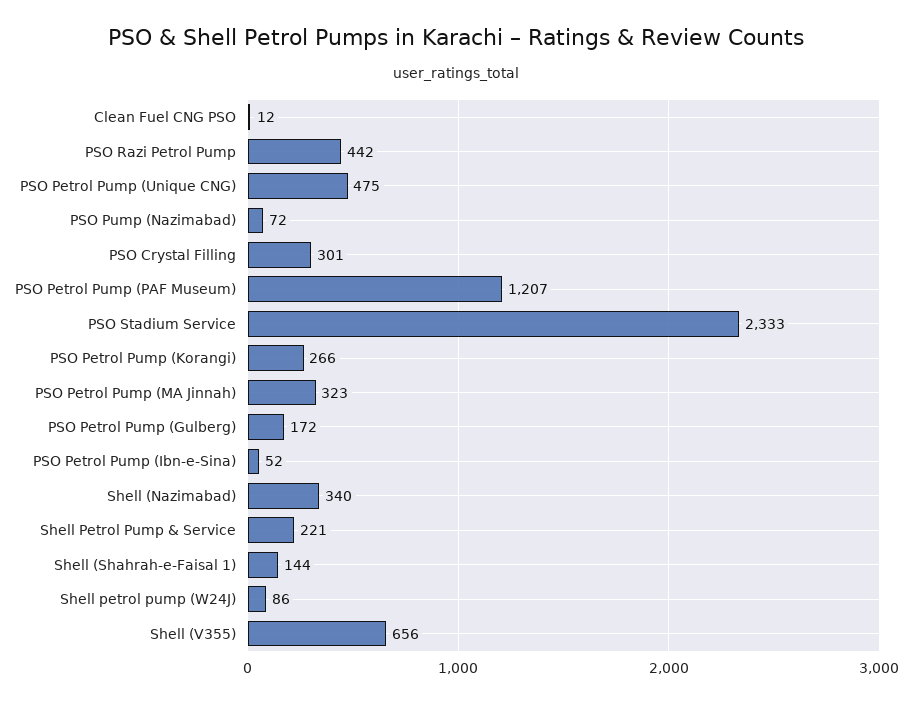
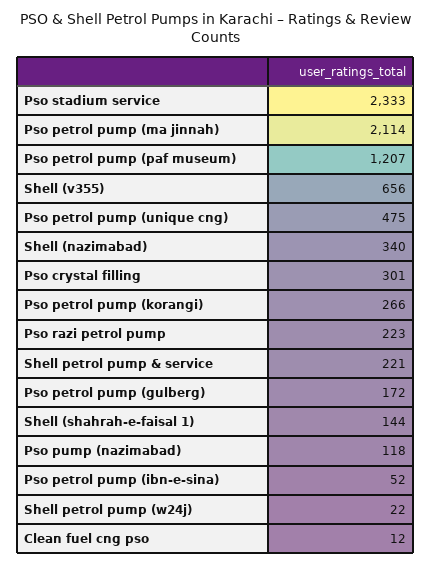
  {
    "Clean Fuel CNG PSO": 12,
-   "PSO Razi Petrol Pump": 442,
+   "PSO Razi Petrol Pump": 223,
    "PSO Petrol Pump (Unique CNG)": 475,
-   "PSO Pump (Nazimabad)": 72,
+   "PSO Pump (Nazimabad)": 118,
    "PSO Crystal Filling": 301,
    "PSO Petrol Pump (PAF Museum)": 1207,
    "PSO Stadium Service": 2333,
    "PSO Petrol Pump (Korangi)": 266,
-   "PSO Petrol Pump (MA Jinnah)": 323,
+   "PSO Petrol Pump (MA Jinnah)": 2114,
    "PSO Petrol Pump (Gulberg)": 172,
    "PSO Petrol Pump (Ibn-e-Sina)": 52,
    "Shell (Nazimabad)": 340,
    "Shell Petrol Pump & Service": 221,
    "Shell (Shahrah-e-Faisal 1)": 144,
-   "Shell petrol pump (W24J)": 86,
+   "Shell petrol pump (W24J)": 22,
    "Shell (V355)": 656
  }

